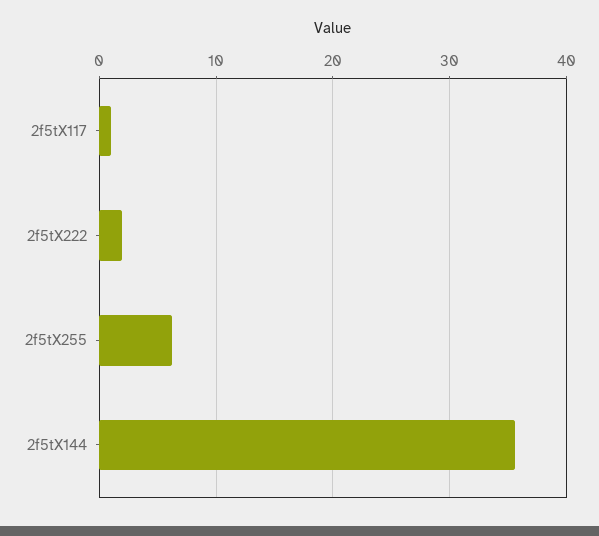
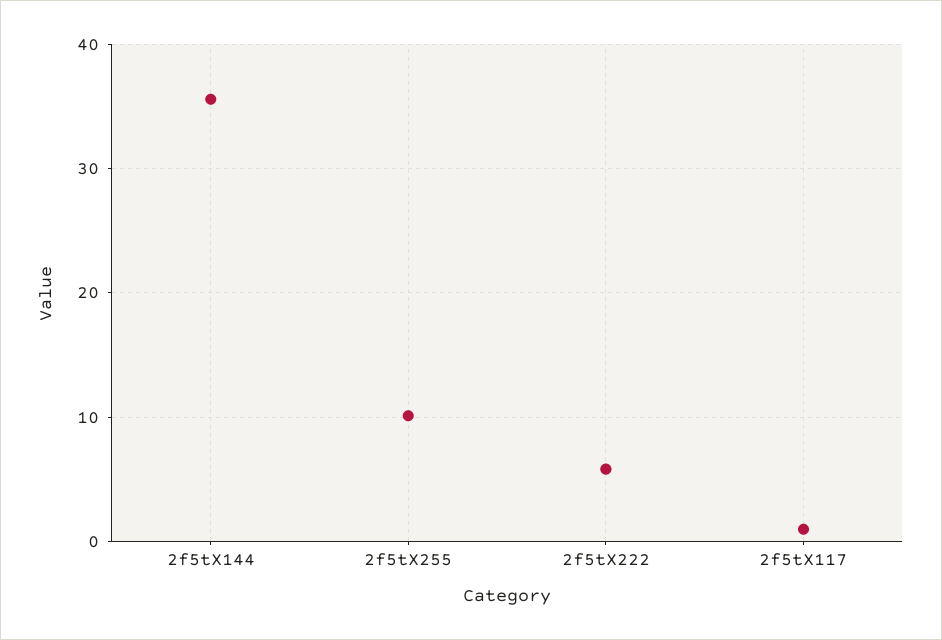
  {
    "2f5tX117": 1,
-   "2f5tX222": 2,
+   "2f5tX222": 6,
-   "2f5tX255": 6,
+   "2f5tX255": 10,
    "2f5tX144": 36
  }

